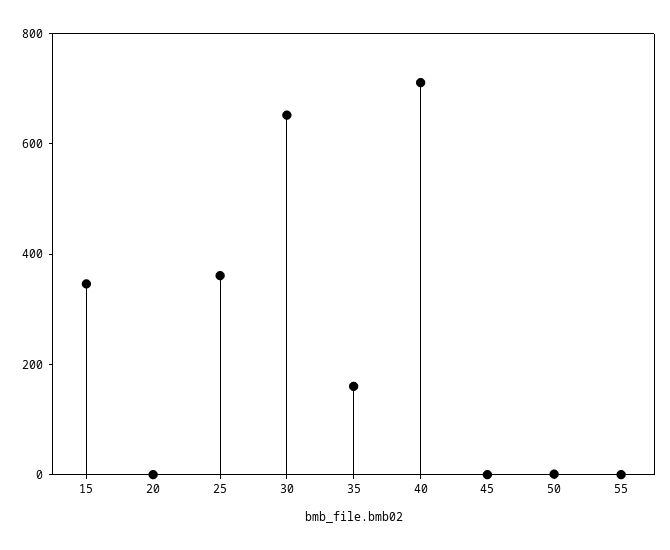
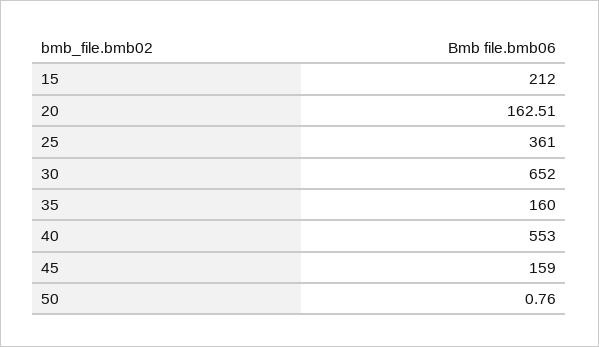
  {
-   "15": 350,
+   "15": 212,
-   "20": 0,
+   "20": 162.51,
    "25": 361,
    "30": 652,
    "35": 160,
-   "40": 700,
+   "40": 553,
-   "45": 0,
+   "45": 159,
-   "50": 0.76,
+   "50": 0.76
-   "55": 0
  }

